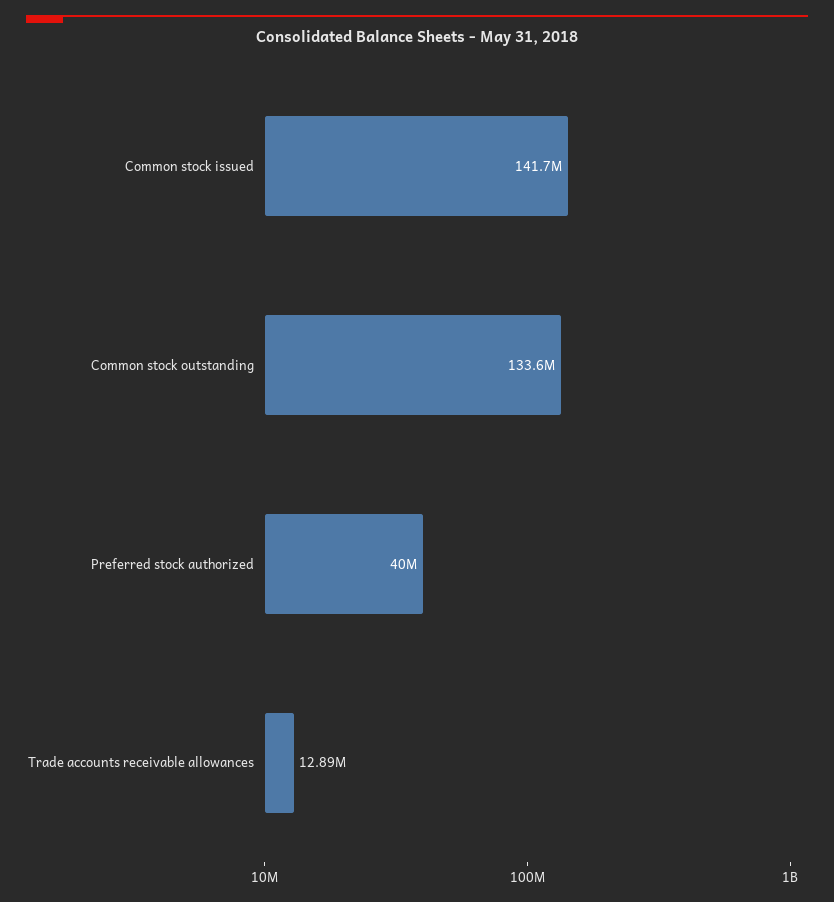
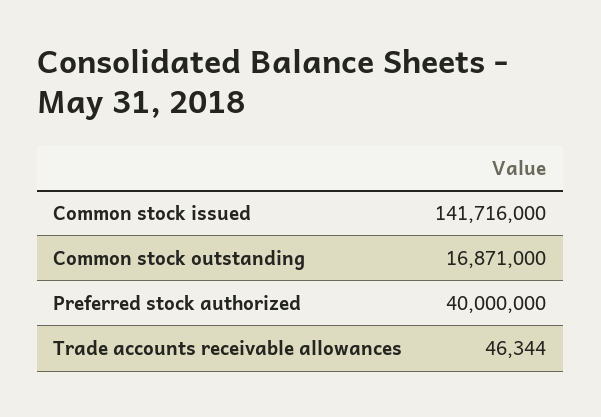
  {
    "Common stock issued": 141716000,
-   "Common stock outstanding": 133600000,
+   "Common stock outstanding": 16871000,
    "Preferred stock authorized": 40000000,
-   "Trade accounts receivable allowances": 12890000
+   "Trade accounts receivable allowances": 46344
  }

